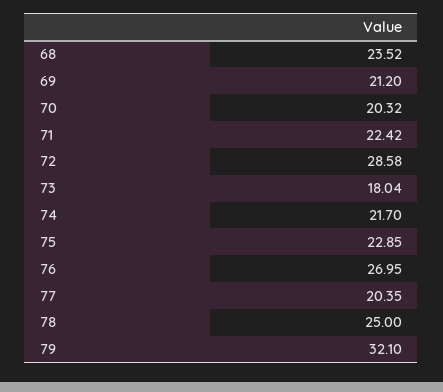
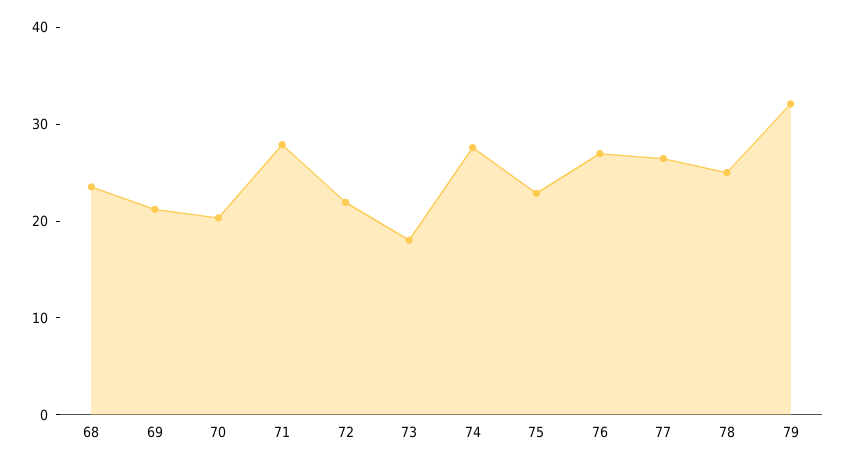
  {
    "68": 23.52,
    "69": 21.2,
    "70": 20.32,
-   "71": 22.42,
+   "71": 28,
-   "72": 28.58,
+   "72": 22,
    "73": 18.04,
-   "74": 21.7,
+   "74": 28,
    "75": 22.85,
    "76": 26.95,
-   "77": 20.35,
+   "77": 26,
    "78": 25,
    "79": 32.1
  }

